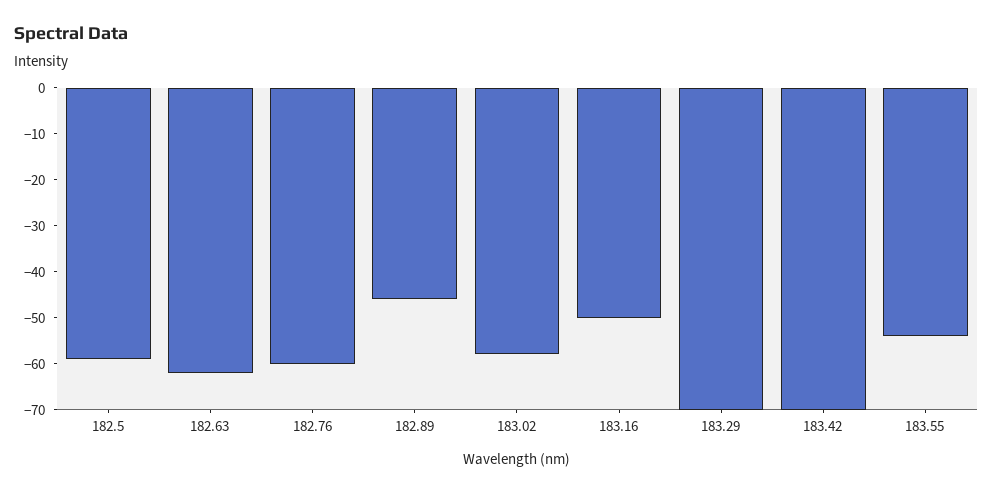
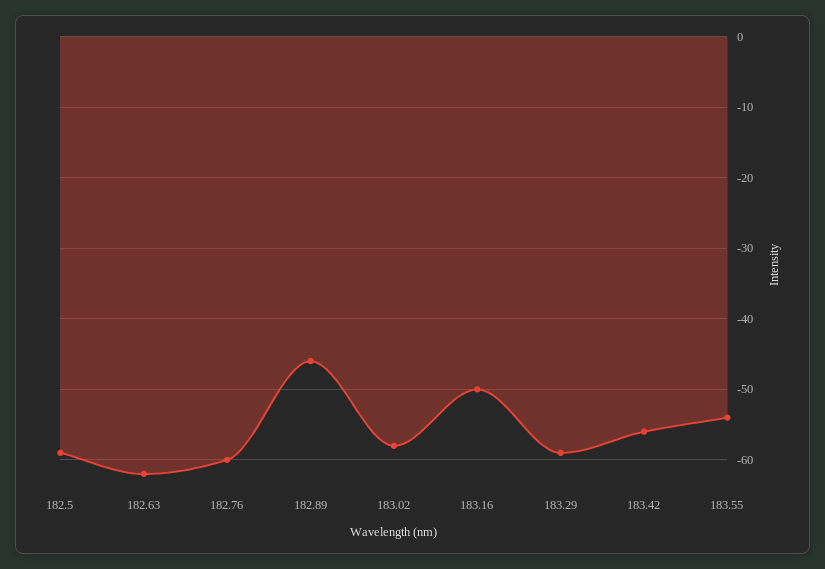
  {
    "182.5": -59,
    "182.63": -62,
    "182.76": -60,
    "182.89": -46,
    "183.02": -58,
    "183.16": -50,
-   "183.29": -70,
+   "183.29": -59,
-   "183.42": -70,
+   "183.42": -56,
    "183.55": -54
  }

